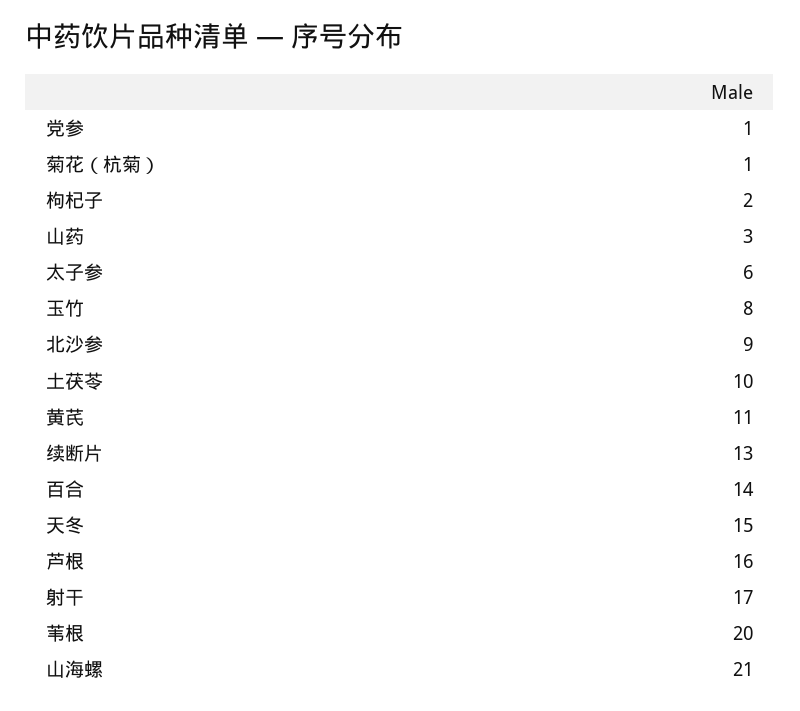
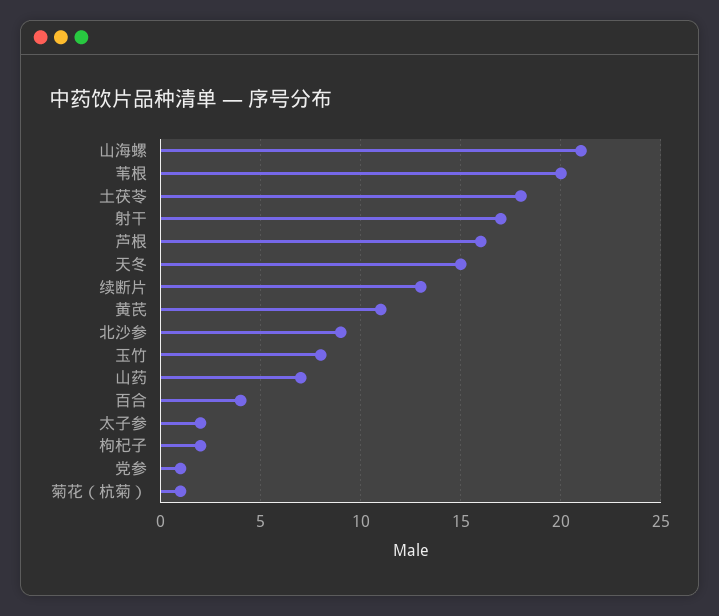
  {
    "党参": 1,
    "菊花（杭菊）": 1,
    "枸杞子": 2,
-   "山药": 3,
+   "山药": 7,
-   "太子参": 6,
+   "太子参": 2,
    "玉竹": 8,
    "北沙参": 9,
-   "土茯苓": 10,
+   "土茯苓": 18,
    "黄芪": 11,
    "续断片": 13,
-   "百合": 14,
+   "百合": 4,
    "天冬": 15,
    "芦根": 16,
    "射干": 17,
    "苇根": 20,
    "山海螺": 21
  }

